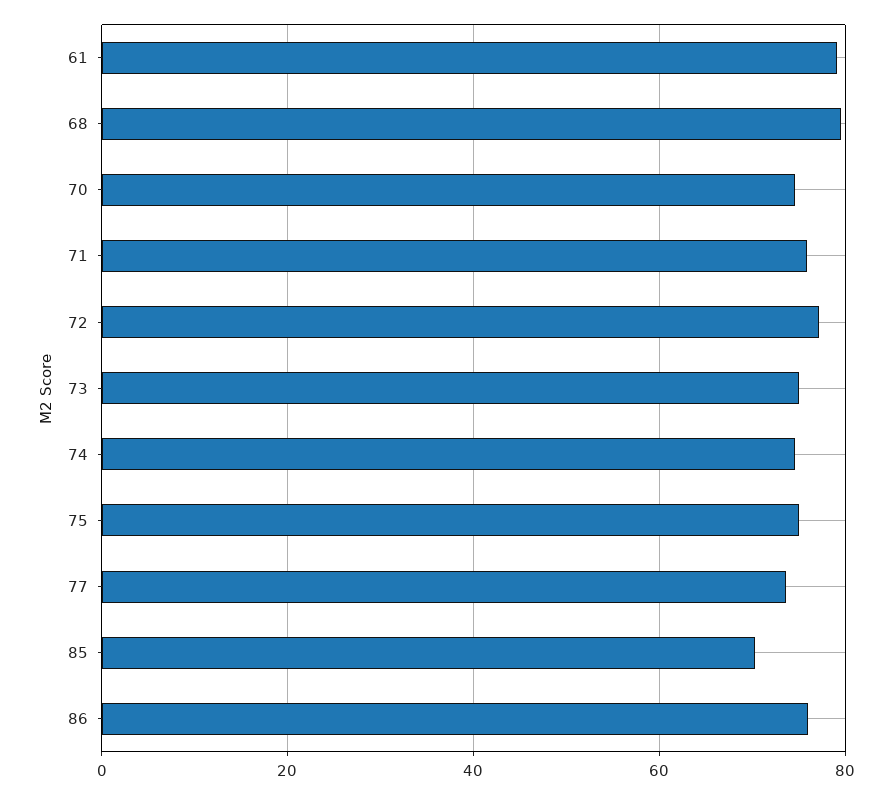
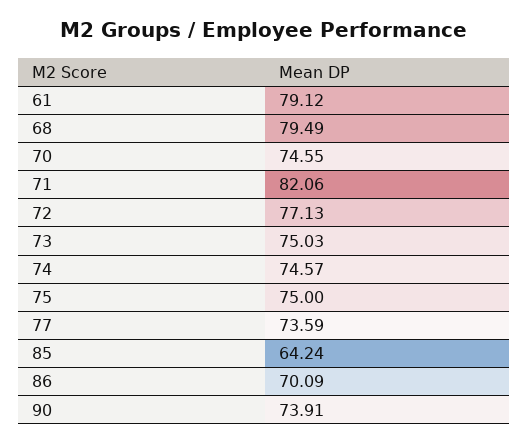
  {
    "61": 79.12,
    "68": 79.49,
    "70": 74.55,
-   "71": 76,
+   "71": 82.06,
    "72": 77.13,
    "73": 75.03,
    "74": 74.57,
    "75": 75,
    "77": 73.59,
-   "85": 70,
+   "85": 64.24,
-   "86": 76
+   "86": 70.09,
+   "90": 73.91
  }

